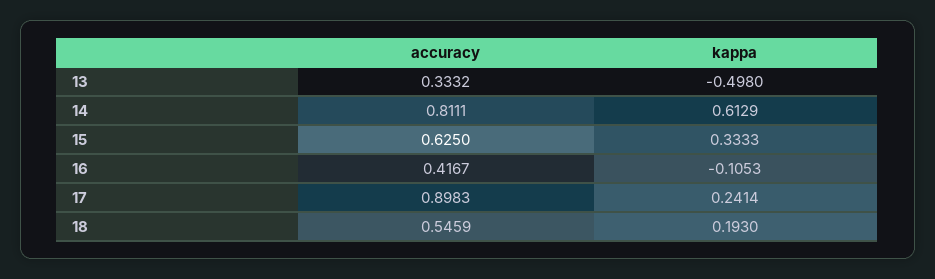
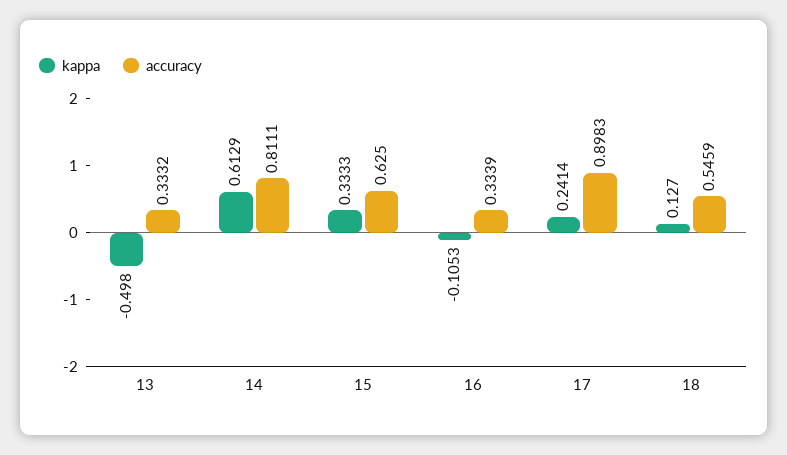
  {
    "accuracy": {
      "13": 0.3332,
      "14": 0.8111,
      "15": 0.625,
-     "16": 0.4167,
+     "16": 0.3339,
      "17": 0.8983,
      "18": 0.5459
    },
    "kappa": {
      "13": -0.498,
      "14": 0.6129,
      "15": 0.3333,
      "16": -0.1053,
      "17": 0.2414,
-     "18": 0.193
+     "18": 0.127
    }
  }

